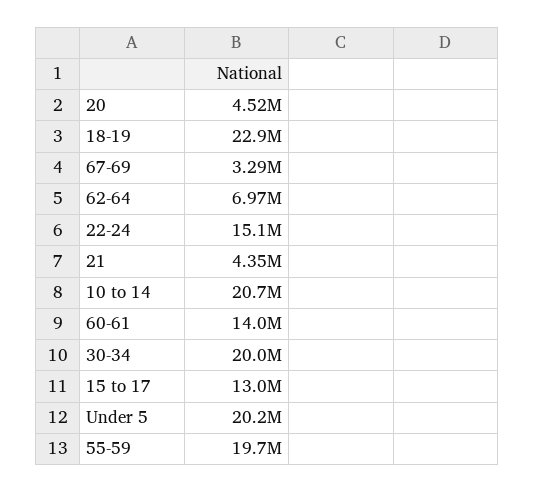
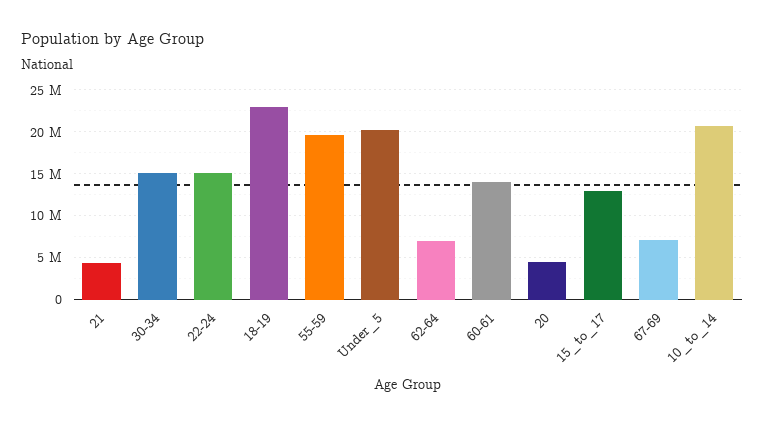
  {
    "20": 4520000,
    "18-19": 22900000,
-   "67-69": 3290000,
+   "67-69": 7000000,
    "62-64": 6970000,
    "22-24": 15100000,
    "21": 4350000,
    "10 to 14": 20700000,
    "60-61": 14000000,
-   "30-34": 20000000,
+   "30-34": 15000000,
    "15 to 17": 13000000,
    "Under 5": 20200000,
    "55-59": 19700000
  }

